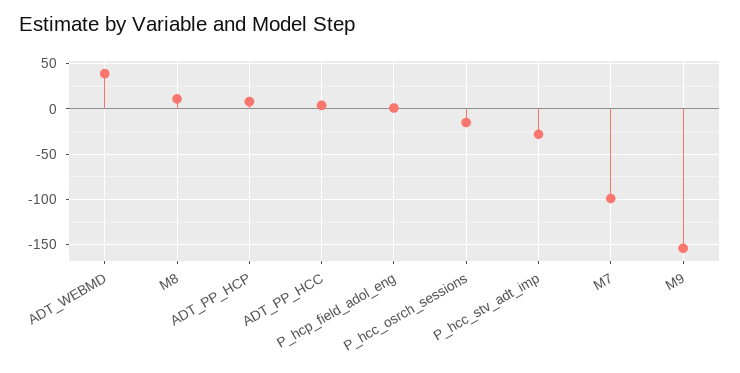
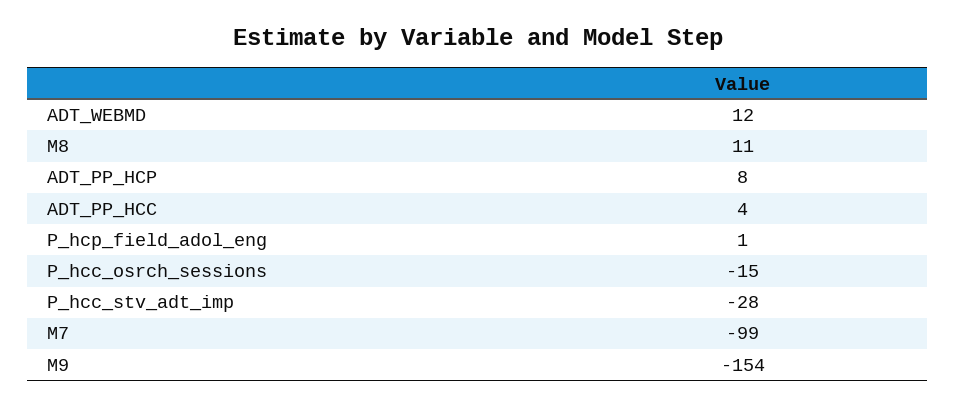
  {
-   "ADT_WEBMD": 40,
+   "ADT_WEBMD": 12,
    "M8": 11,
    "ADT_PP_HCP": 8,
    "ADT_PP_HCC": 4,
    "P_hcp_field_adol_eng": 1,
    "P_hcc_osrch_sessions": -15,
    "P_hcc_stv_adt_imp": -28,
    "M7": -99,
    "M9": -154
  }

